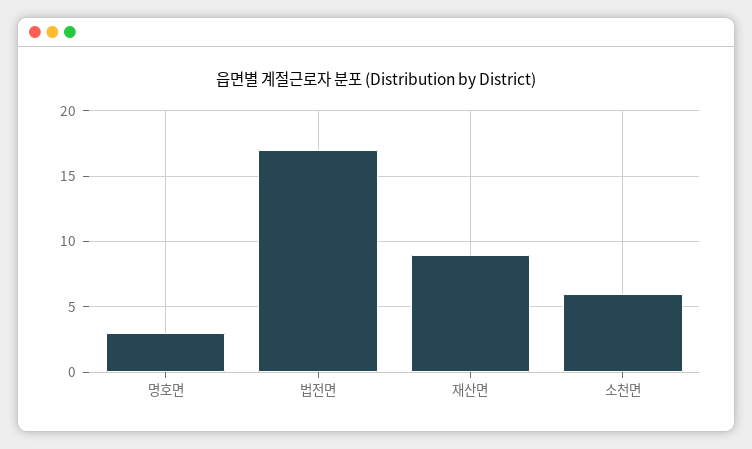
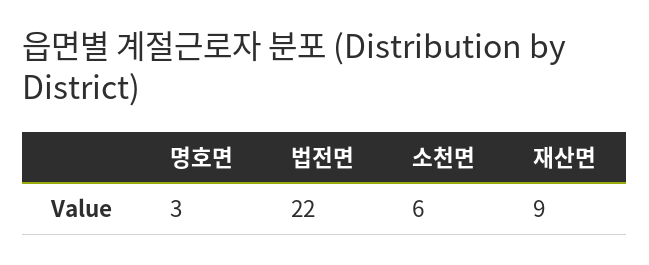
  {
    "명호면": 3,
-   "법전면": 17,
+   "법전면": 22,
    "재산면": 9,
    "소천면": 6
  }

